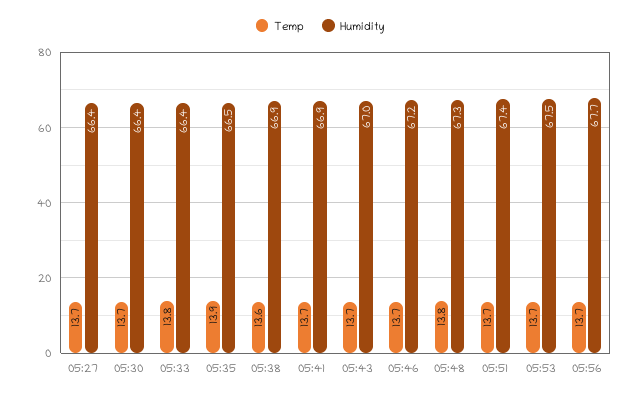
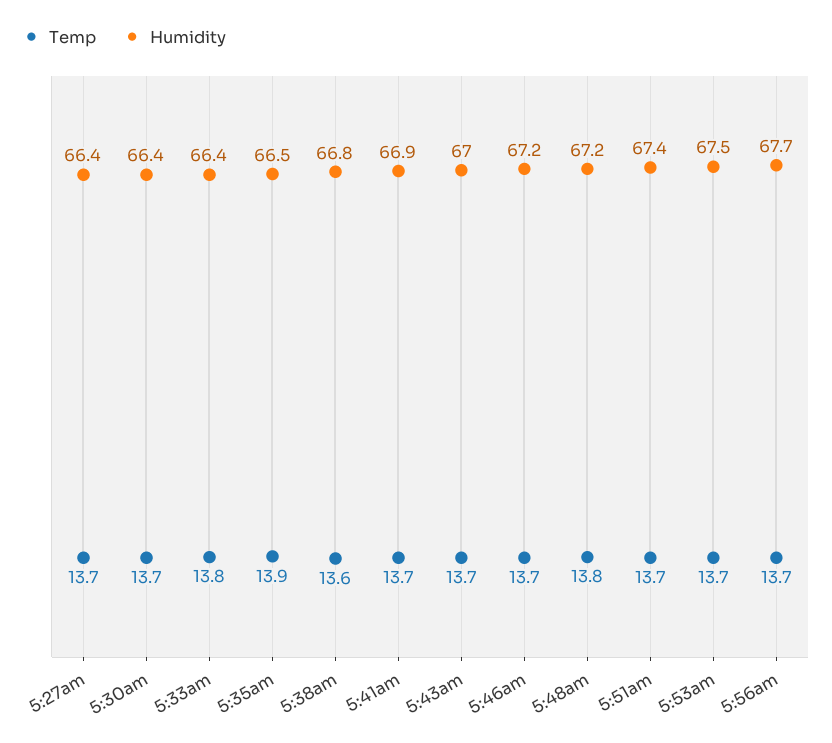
  {
    "Temp": {
      "05:27": 13.7,
      "05:30": 13.7,
      "05:33": 13.8,
      "05:35": 13.9,
      "05:38": 13.6,
      "05:41": 13.7,
      "05:43": 13.7,
      "05:46": 13.7,
      "05:48": 13.8,
      "05:51": 13.7,
      "05:53": 13.7,
      "05:56": 13.7
    },
    "Humidity": {
      "05:27": 66.4,
      "05:30": 66.4,
      "05:33": 66.4,
      "05:35": 66.5,
-     "05:38": 66.9,
+     "05:38": 66.8,
      "05:41": 66.9,
      "05:43": 67,
      "05:46": 67.2,
-     "05:48": 67.3,
+     "05:48": 67.2,
      "05:51": 67.4,
      "05:53": 67.5,
      "05:56": 67.7
    }
  }

